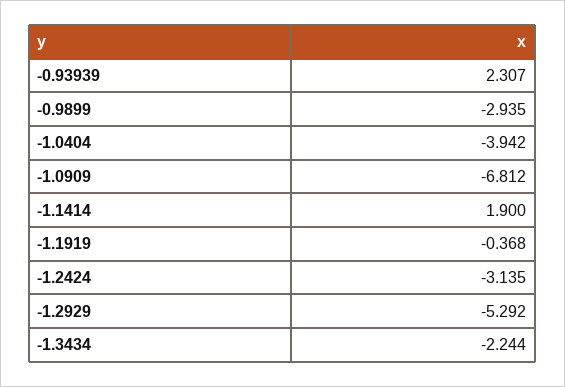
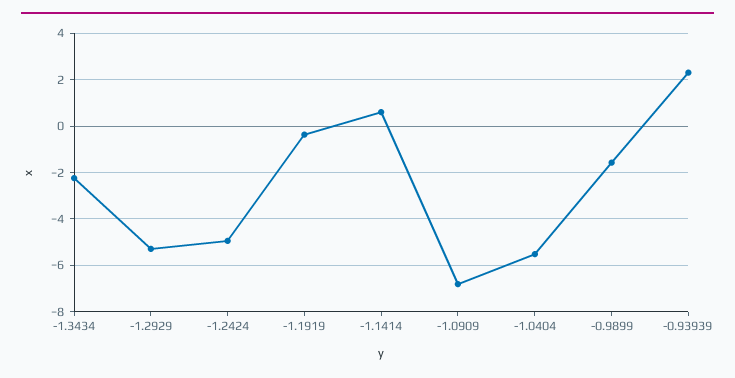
  {
    "-0.93939": 2.307,
-   "-0.9899": -2.935,
+   "-0.9899": -1.5,
-   "-1.0404": -3.942,
+   "-1.0404": -5.5,
    "-1.0909": -6.812,
-   "-1.1414": 1.9,
+   "-1.1414": 0.5,
    "-1.1919": -0.368,
-   "-1.2424": -3.135,
+   "-1.2424": -5,
    "-1.2929": -5.292,
    "-1.3434": -2.244
  }

